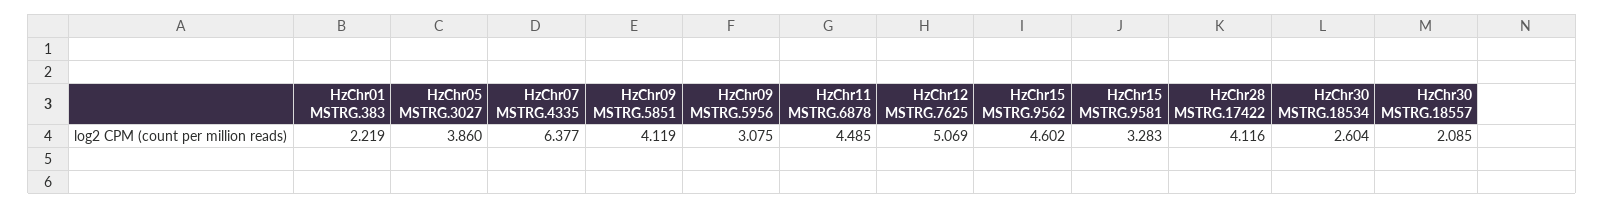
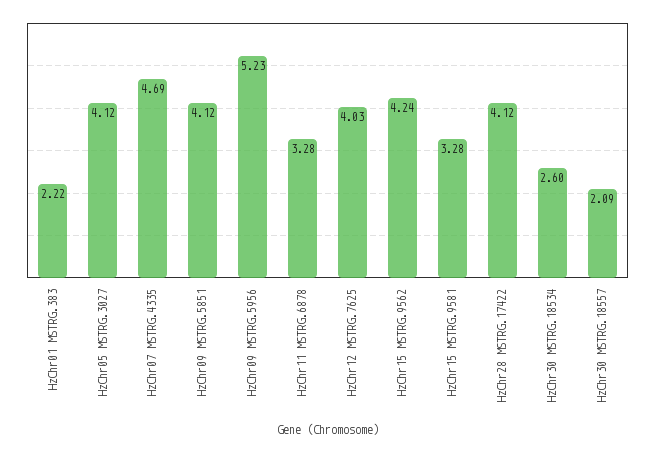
  {
    "HzChr01 MSTRG.383": 2.219,
-   "HzChr05 MSTRG.3027": 3.86,
+   "HzChr05 MSTRG.3027": 4.12,
-   "HzChr07 MSTRG.4335": 6.377,
+   "HzChr07 MSTRG.4335": 4.69,
    "HzChr09 MSTRG.5851": 4.119,
-   "HzChr09 MSTRG.5956": 3.075,
+   "HzChr09 MSTRG.5956": 5.23,
-   "HzChr11 MSTRG.6878": 4.485,
+   "HzChr11 MSTRG.6878": 3.28,
-   "HzChr12 MSTRG.7625": 5.069,
+   "HzChr12 MSTRG.7625": 4.03,
-   "HzChr15 MSTRG.9562": 4.602,
+   "HzChr15 MSTRG.9562": 4.24,
    "HzChr15 MSTRG.9581": 3.283,
    "HzChr28 MSTRG.17422": 4.116,
    "HzChr30 MSTRG.18534": 2.604,
    "HzChr30 MSTRG.18557": 2.085
  }

